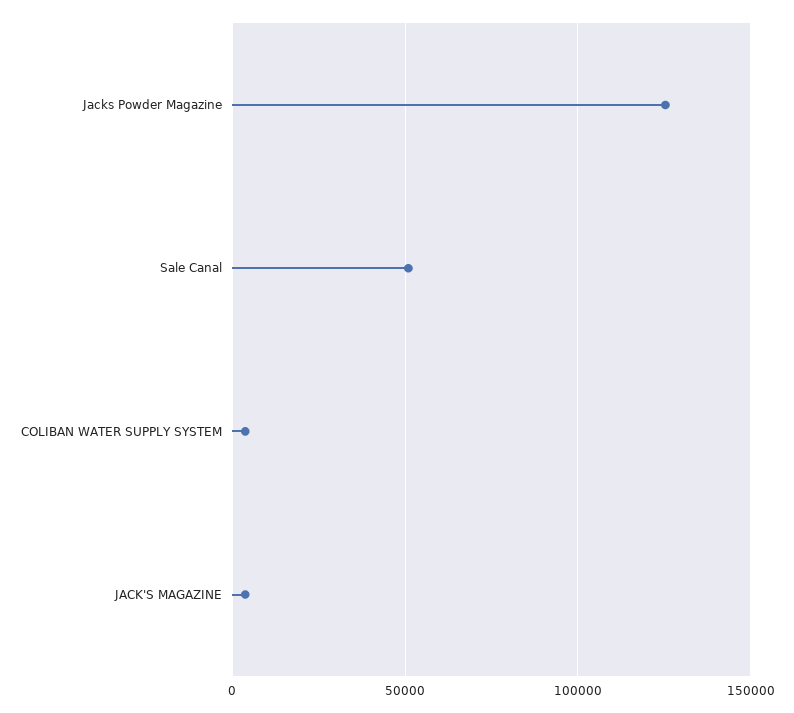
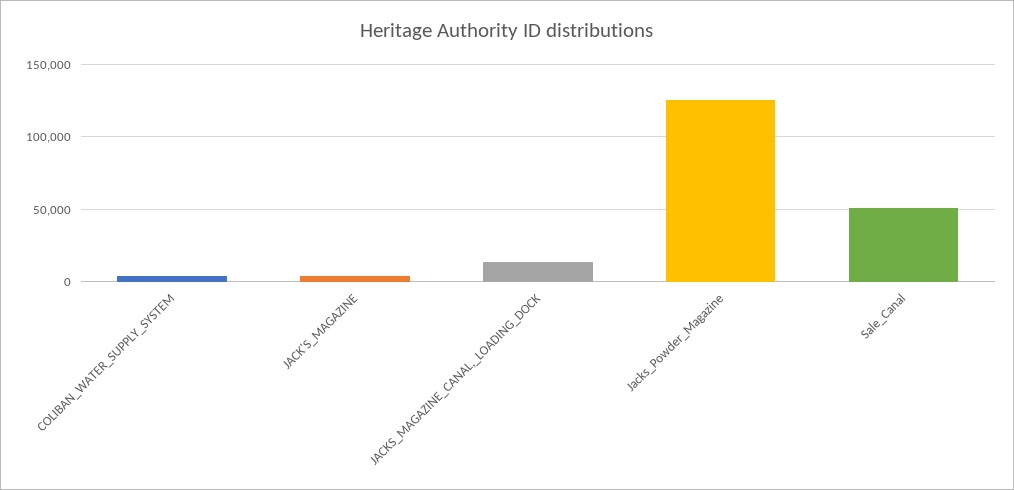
  {
    "Jacks Powder Magazine": 125000,
    "Sale Canal": 50000,
    "COLIBAN WATER SUPPLY SYSTEM": 5000,
-   "JACK'S MAGAZINE": 5000
+   "JACK'S MAGAZINE": 5000,
+   "JACKS_MAGAZINE_CANAL,_LOADING_DOCK": 15000
  }

